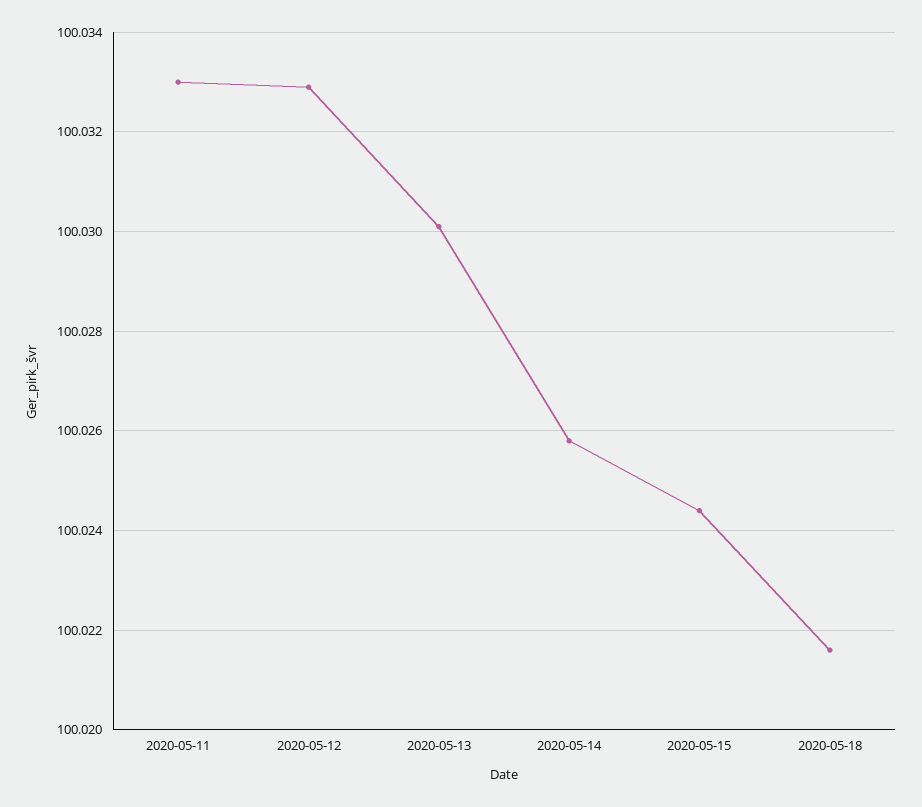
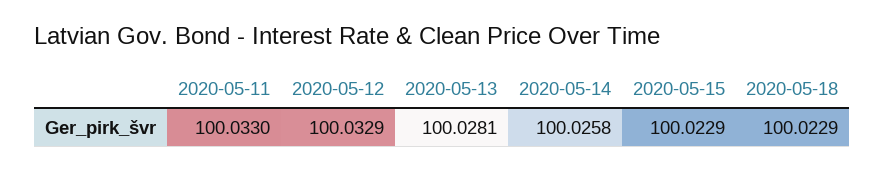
  {
    "2020-05-11": 100.033,
    "2020-05-12": 100.0329,
-   "2020-05-13": 100.03,
+   "2020-05-13": 100.0281,
    "2020-05-14": 100.0258,
-   "2020-05-15": 100.0245,
+   "2020-05-15": 100.0229,
-   "2020-05-18": 100.0215
+   "2020-05-18": 100.0229
  }

